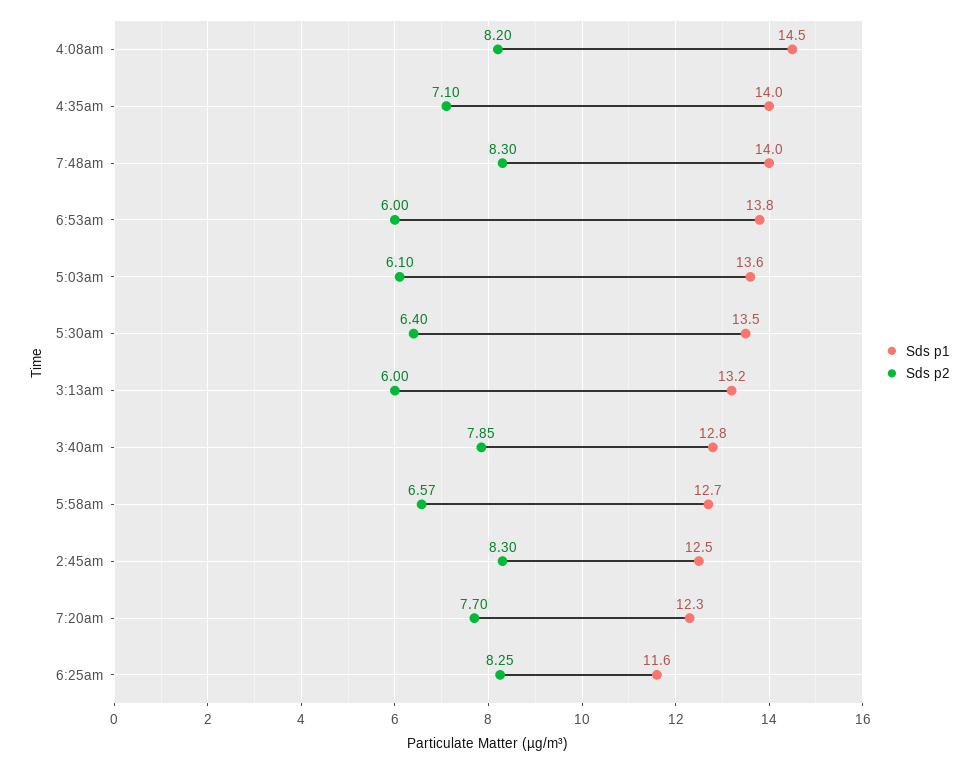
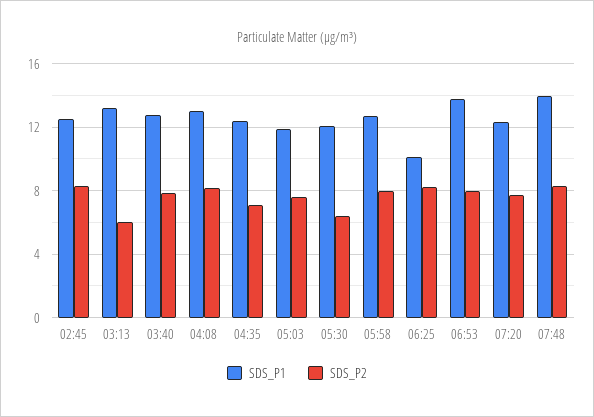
  {
    "Sds p1": {
-     "4:08am": 14.5,
+     "4:08am": 13,
-     "4:35am": 14,
+     "4:35am": 12.5,
      "7:48am": 14,
      "6:53am": 13.8,
-     "5:03am": 13.6,
+     "5:03am": 12,
-     "5:30am": 13.5,
+     "5:30am": 12,
      "3:13am": 13.2,
      "3:40am": 12.8,
      "5:58am": 12.7,
      "2:45am": 12.5,
      "7:20am": 12.3,
-     "6:25am": 11.6
+     "6:25am": 10
    },
    "Sds p2": {
      "4:08am": 8.2,
      "4:35am": 7.1,
      "7:48am": 8.3,
-     "6:53am": 6,
+     "6:53am": 8,
-     "5:03am": 6.1,
+     "5:03am": 7.5,
      "5:30am": 6.4,
      "3:13am": 6,
      "3:40am": 7.85,
-     "5:58am": 6.57,
+     "5:58am": 8,
      "2:45am": 8.3,
      "7:20am": 7.7,
      "6:25am": 8.25
    }
  }

